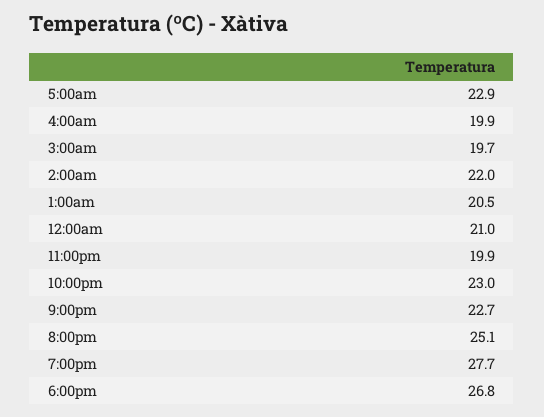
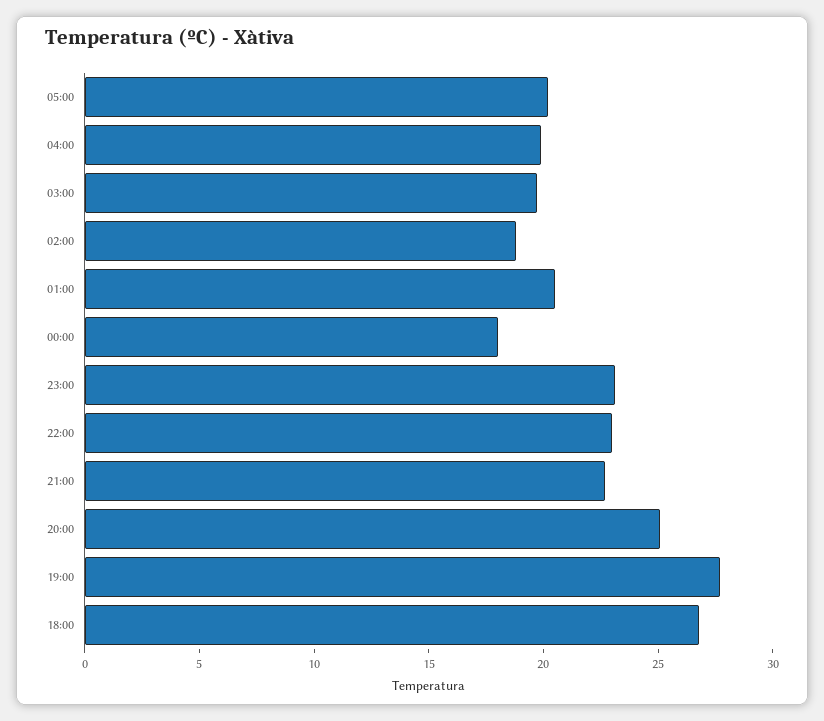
  {
-   "5:00am": 22.9,
+   "5:00am": 20,
    "4:00am": 19.9,
    "3:00am": 19.7,
-   "2:00am": 22,
+   "2:00am": 19,
    "1:00am": 20.5,
-   "12:00am": 21,
+   "12:00am": 18,
-   "11:00pm": 19.9,
+   "11:00pm": 23,
    "10:00pm": 23,
    "9:00pm": 22.7,
    "8:00pm": 25.1,
    "7:00pm": 27.7,
    "6:00pm": 26.8
  }

